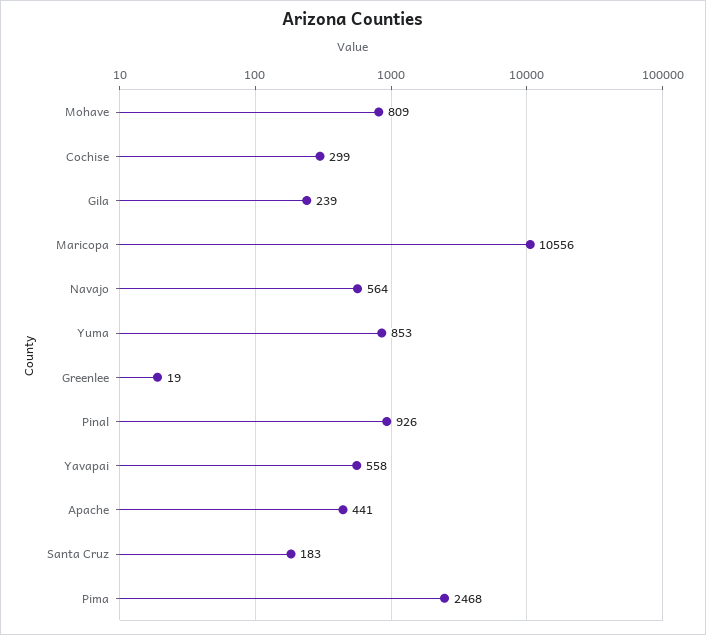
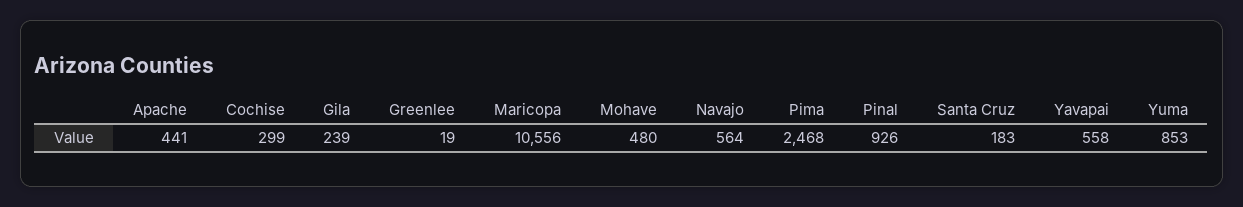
  {
-   "Mohave": 809,
+   "Mohave": 480,
    "Cochise": 299,
    "Gila": 239,
    "Maricopa": 10556,
    "Navajo": 564,
    "Yuma": 853,
    "Greenlee": 19,
    "Pinal": 926,
    "Yavapai": 558,
    "Apache": 441,
    "Santa Cruz": 183,
    "Pima": 2468
  }

